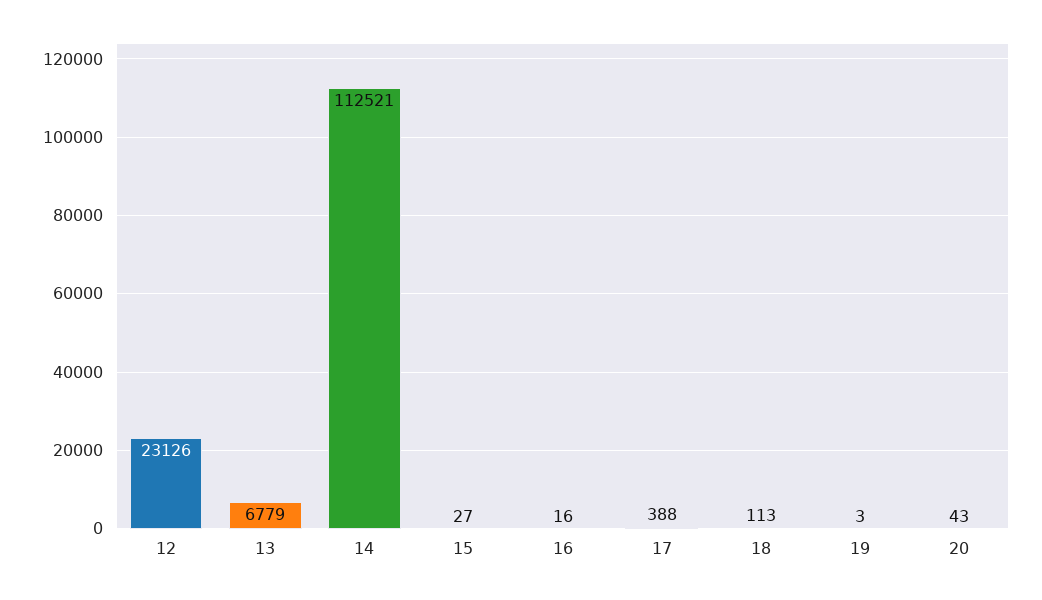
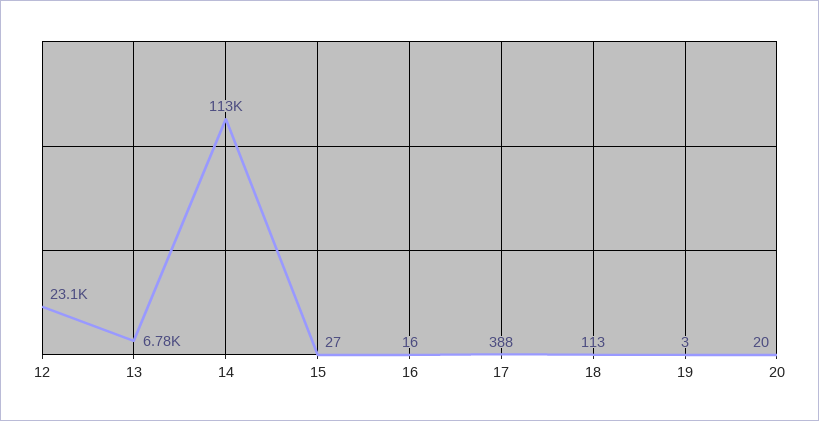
  {
    "12": 23126,
    "13": 6779,
    "14": 112521,
    "15": 27,
    "16": 16,
    "17": 388,
    "18": 113,
    "19": 3,
-   "20": 43
+   "20": 20
  }

